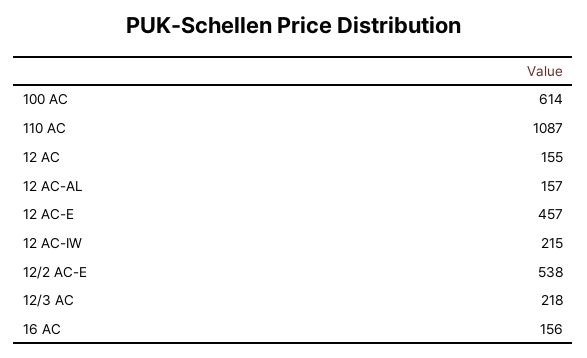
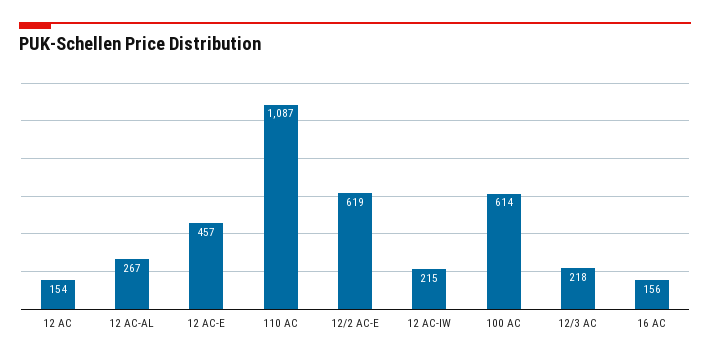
  {
    "100 AC": 614,
    "110 AC": 1087,
-   "12 AC": 155,
+   "12 AC": 154,
-   "12 AC-AL": 157,
+   "12 AC-AL": 267,
    "12 AC-E": 457,
    "12 AC-IW": 215,
-   "12/2 AC-E": 538,
+   "12/2 AC-E": 619,
    "12/3 AC": 218,
    "16 AC": 156
  }

